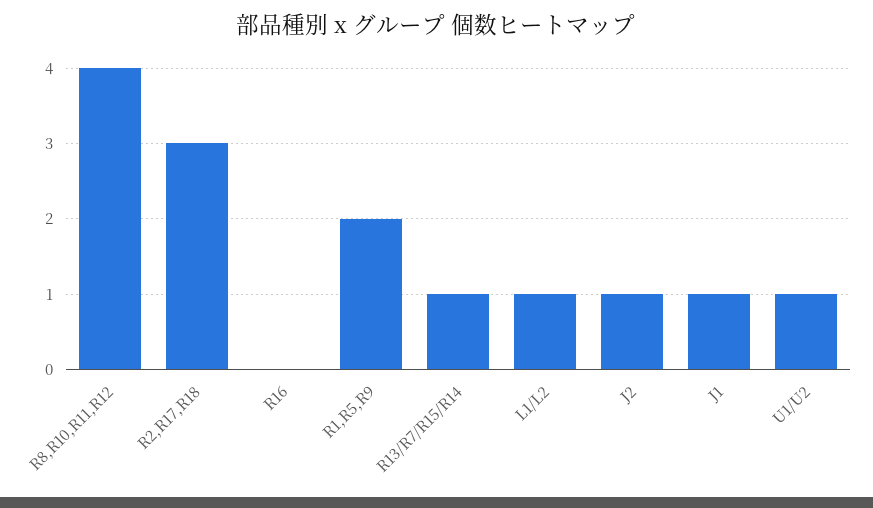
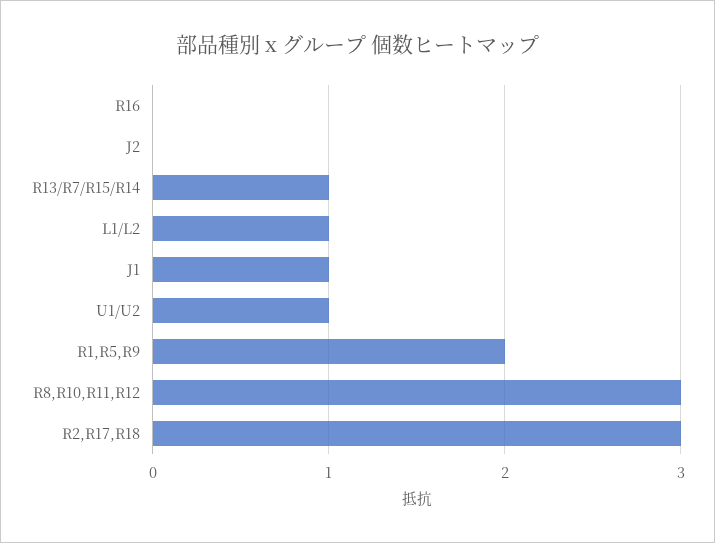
  {
-   "R8,R10,R11,R12": 4,
+   "R8,R10,R11,R12": 3,
    "R2,R17,R18": 3,
    "R16": 0,
    "R1,R5,R9": 2,
    "R13/R7/R15/R14": 1,
    "L1/L2": 1,
-   "J2": 1,
+   "J2": 0,
    "J1": 1,
    "U1/U2": 1
  }

